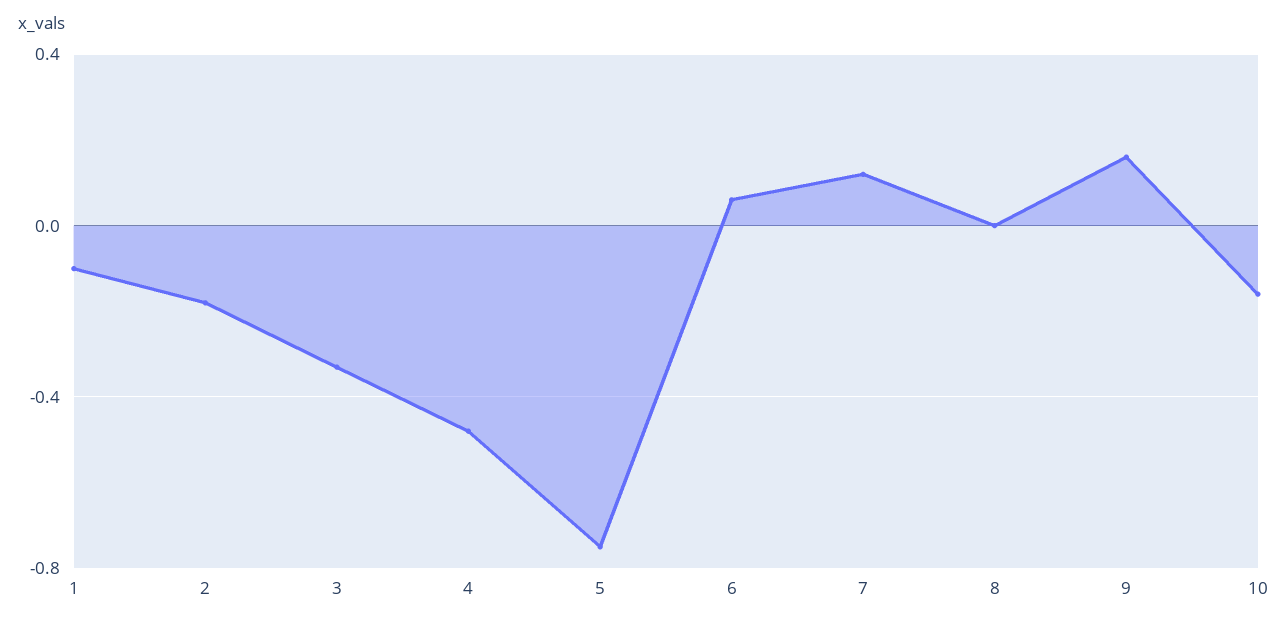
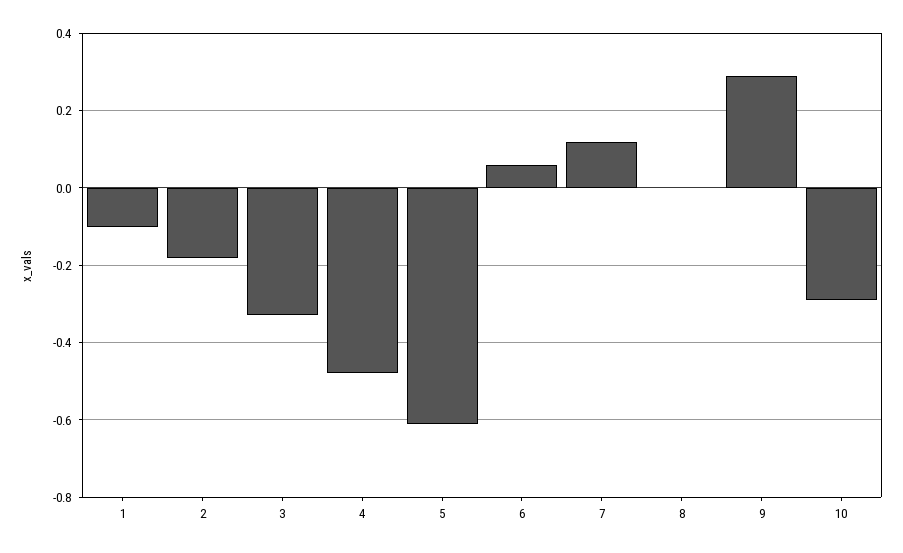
  {
    "1": -0.1,
    "2": -0.2,
    "3": -0.35,
    "4": -0.5,
-   "5": -0.75,
+   "5": -0.6,
    "6": 0.05,
    "7": 0.1,
    "8": 0,
-   "9": 0.15,
+   "9": 0.3,
-   "10": -0.15
+   "10": -0.3
  }

